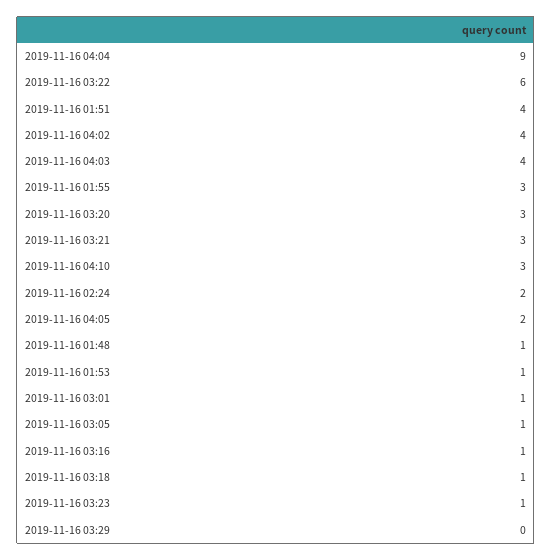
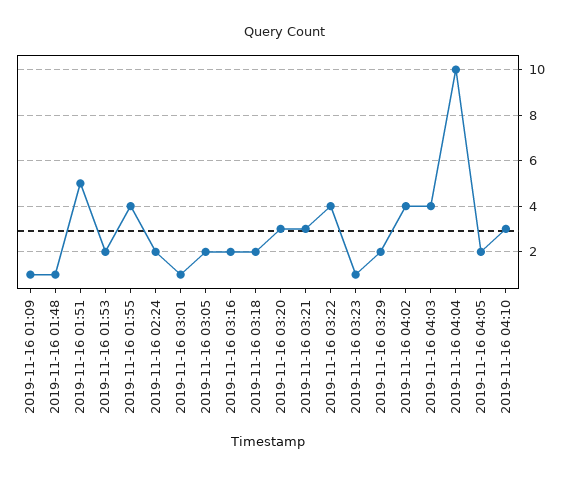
  {
-   "2019-11-16 04:04": 9,
+   "2019-11-16 04:04": 10,
-   "2019-11-16 03:22": 6,
+   "2019-11-16 03:22": 4,
-   "2019-11-16 01:51": 4,
+   "2019-11-16 01:51": 5,
    "2019-11-16 04:02": 4,
    "2019-11-16 04:03": 4,
-   "2019-11-16 01:55": 3,
+   "2019-11-16 01:55": 4,
    "2019-11-16 03:20": 3,
    "2019-11-16 03:21": 3,
    "2019-11-16 04:10": 3,
    "2019-11-16 02:24": 2,
    "2019-11-16 04:05": 2,
    "2019-11-16 01:48": 1,
-   "2019-11-16 01:53": 1,
+   "2019-11-16 01:53": 2,
    "2019-11-16 03:01": 1,
-   "2019-11-16 03:05": 1,
+   "2019-11-16 03:05": 2,
-   "2019-11-16 03:16": 1,
+   "2019-11-16 03:16": 2,
-   "2019-11-16 03:18": 1,
+   "2019-11-16 03:18": 2,
    "2019-11-16 03:23": 1,
-   "2019-11-16 03:29": 0
+   "2019-11-16 03:29": 2,
+   "2019-11-16 01:09": 1
  }

